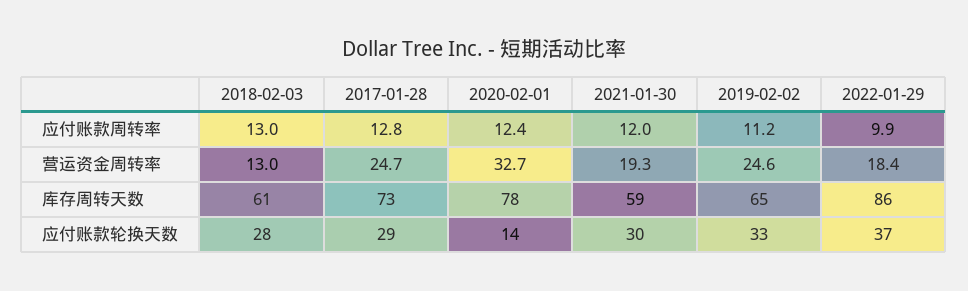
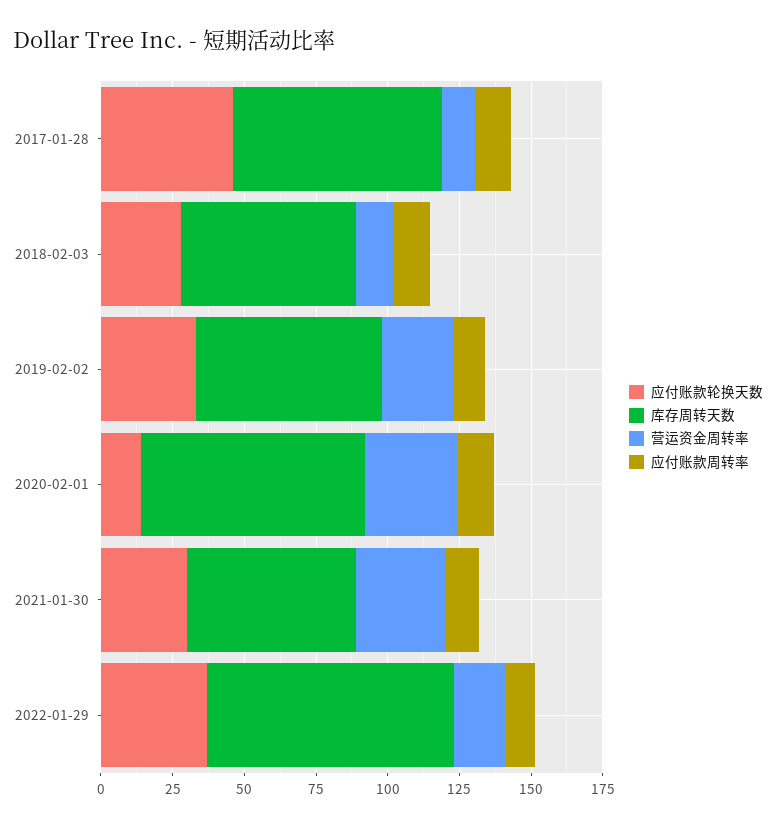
  {
    "应付账款周转率": {
      "2018-02-03": 13,
      "2017-01-28": 12.8,
      "2020-02-01": 12.4,
      "2021-01-30": 12,
      "2019-02-02": 11.2,
      "2022-01-29": 9.9
    },
    "营运资金周转率": {
      "2018-02-03": 13,
-     "2017-01-28": 24.7,
+     "2017-01-28": 10,
      "2020-02-01": 32.7,
-     "2021-01-30": 19.3,
+     "2021-01-30": 30,
      "2019-02-02": 24.6,
      "2022-01-29": 18.4
    },
    "库存周转天数": {
      "2018-02-03": 61,
      "2017-01-28": 73,
      "2020-02-01": 78,
      "2021-01-30": 59,
      "2019-02-02": 65,
      "2022-01-29": 86
    },
    "应付账款轮换天数": {
      "2018-02-03": 28,
-     "2017-01-28": 29,
+     "2017-01-28": 45,
      "2020-02-01": 14,
      "2021-01-30": 30,
      "2019-02-02": 33,
      "2022-01-29": 37
    }
  }

